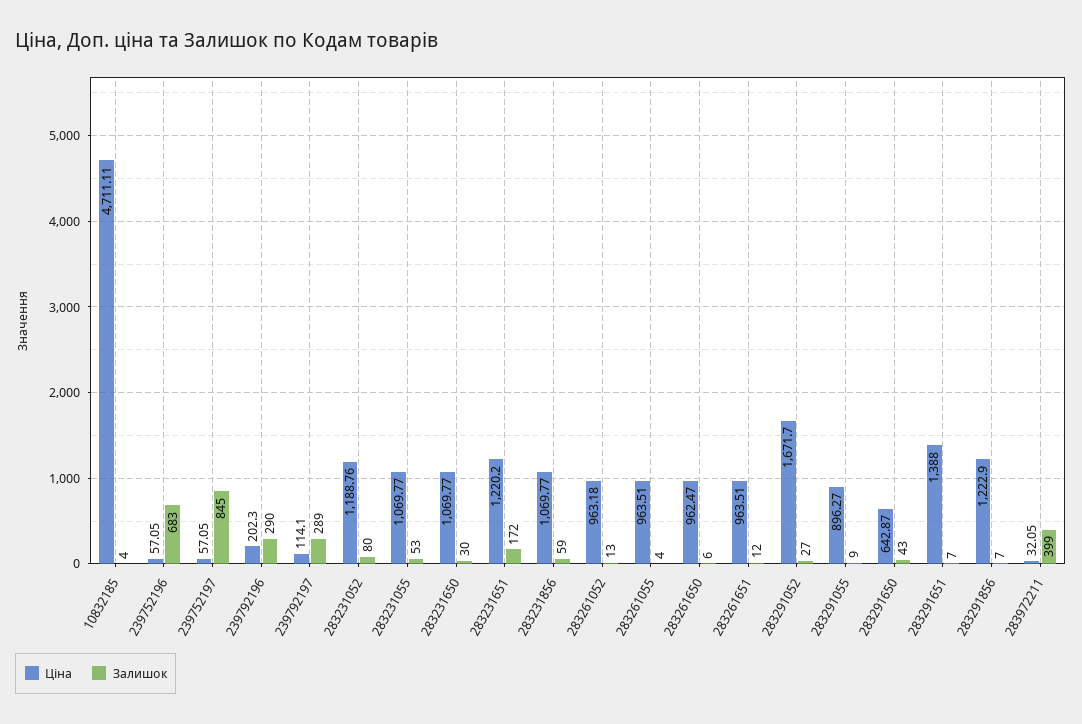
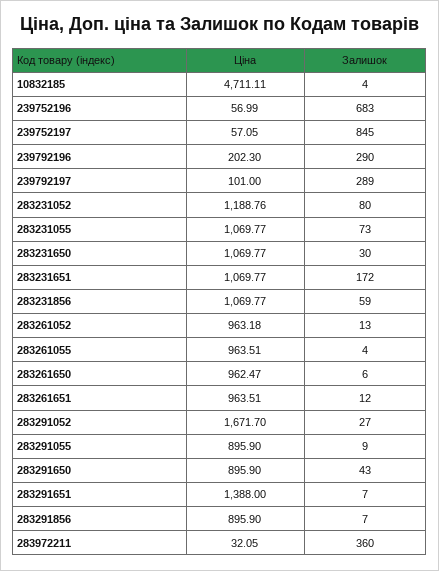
  {
    "Ціна": {
      "10832185": 4711.11,
-     "239752196": 57.05,
+     "239752196": 56.99,
      "239752197": 57.05,
      "239792196": 202.3,
-     "239792197": 114.1,
+     "239792197": 101,
      "283231052": 1188.76,
      "283231055": 1069.77,
      "283231650": 1069.77,
-     "283231651": 1220.2,
+     "283231651": 1069.77,
      "283231856": 1069.77,
      "283261052": 963.18,
      "283261055": 963.51,
      "283261650": 962.47,
      "283261651": 963.51,
      "283291052": 1671.7,
-     "283291055": 896.27,
+     "283291055": 895.9,
-     "283291650": 642.87,
+     "283291650": 895.9,
      "283291651": 1388,
-     "283291856": 1222.9,
+     "283291856": 895.9,
      "283972211": 32.05
    },
    "Залишок": {
      "10832185": 4,
      "239752196": 683,
      "239752197": 845,
      "239792196": 290,
      "239792197": 289,
      "283231052": 80,
-     "283231055": 53,
+     "283231055": 73,
      "283231650": 30,
      "283231651": 172,
      "283231856": 59,
      "283261052": 13,
      "283261055": 4,
      "283261650": 6,
      "283261651": 12,
      "283291052": 27,
      "283291055": 9,
      "283291650": 43,
      "283291651": 7,
      "283291856": 7,
-     "283972211": 399
+     "283972211": 360
    }
  }

